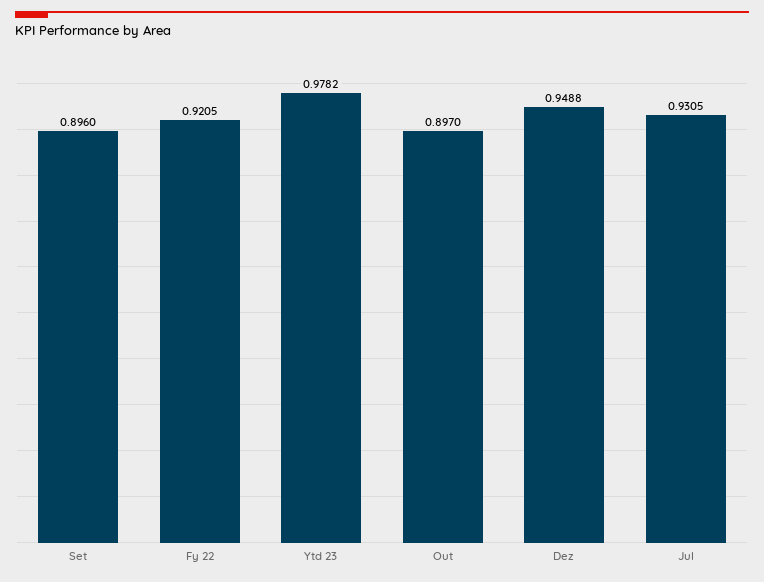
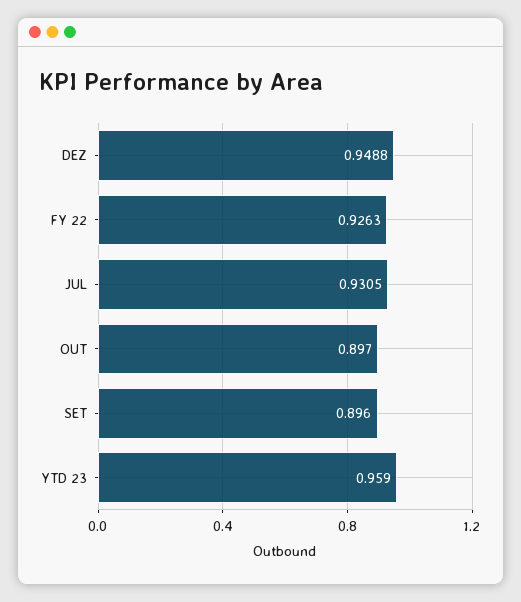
  {
    "Set": 0.896,
-   "Fy 22": 0.9205,
+   "Fy 22": 0.9263,
-   "Ytd 23": 0.9782,
+   "Ytd 23": 0.959,
    "Out": 0.897,
    "Dez": 0.9488,
    "Jul": 0.9305
  }

